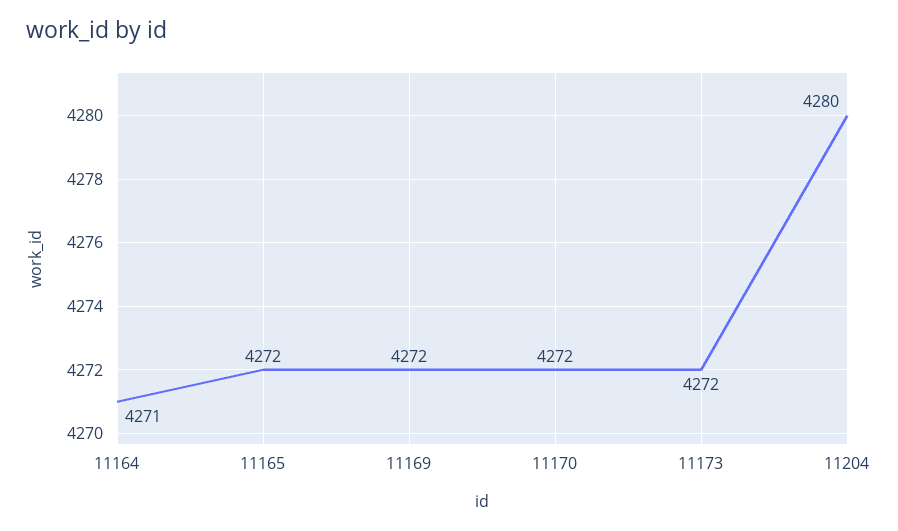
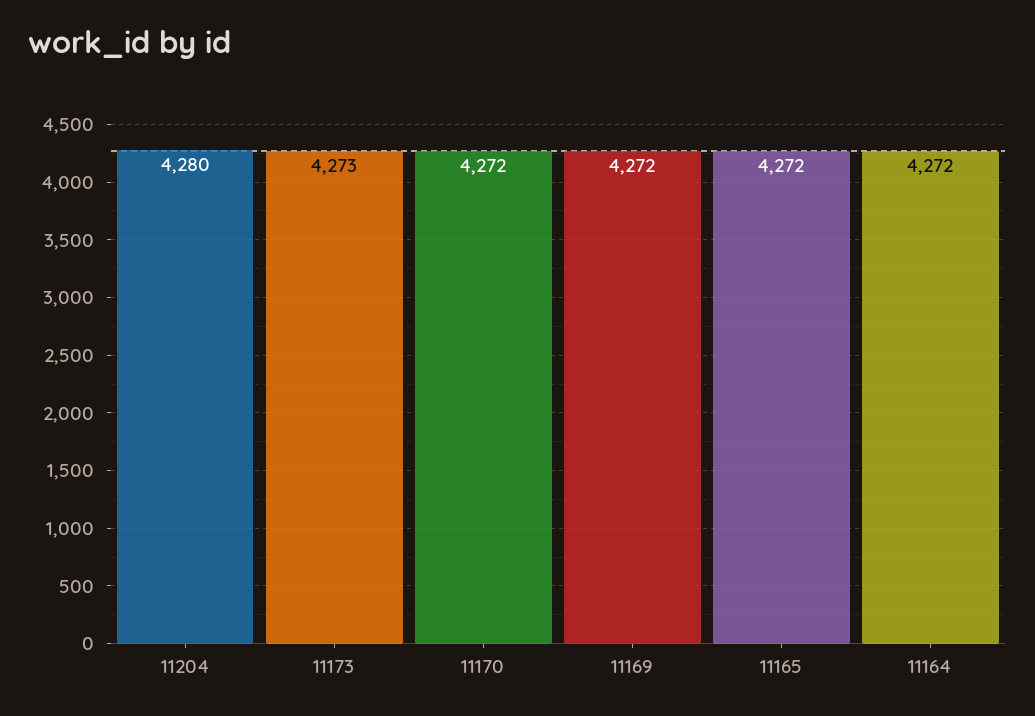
  {
-   "11164": 4271,
+   "11164": 4272,
    "11165": 4272,
    "11169": 4272,
    "11170": 4272,
-   "11173": 4272,
+   "11173": 4273,
    "11204": 4280
  }

